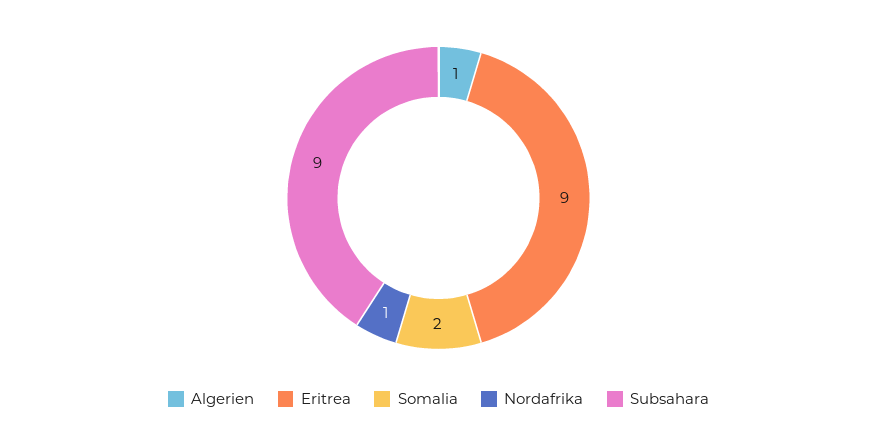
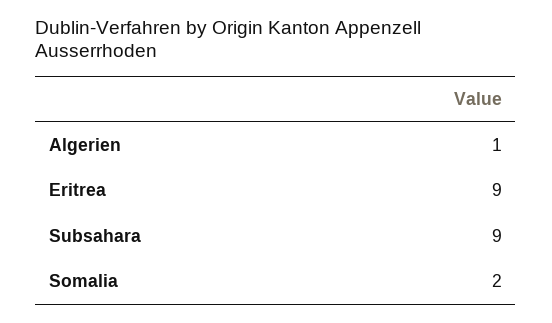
  {
    "Algerien": 1,
    "Eritrea": 9,
    "Somalia": 2,
-   "Nordafrika": 1,
    "Subsahara": 9
  }

